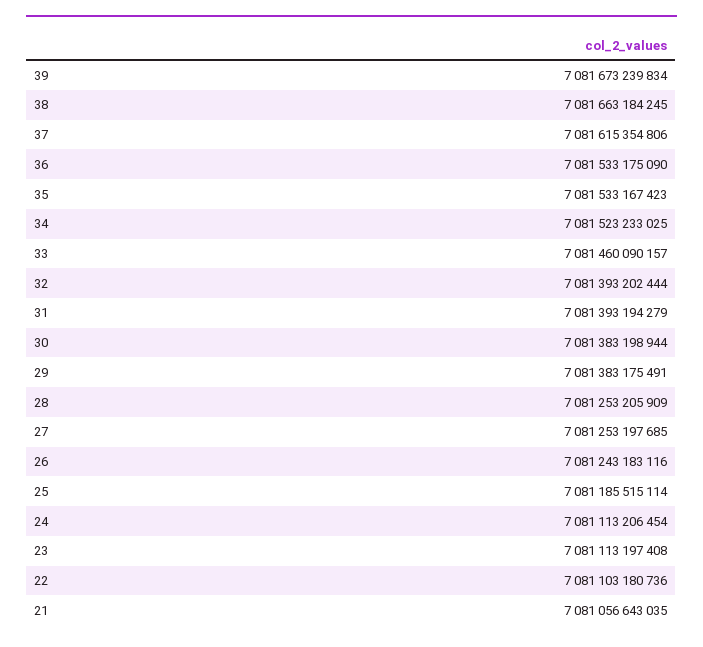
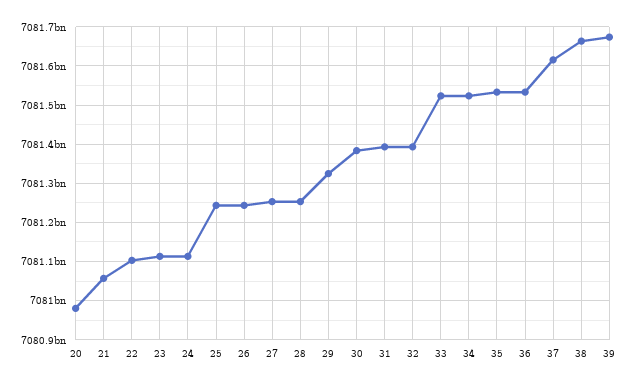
  {
    "39": 7081673239834,
    "38": 7081663184245,
    "37": 7081615354806,
    "36": 7081533175090,
    "35": 7081533167423,
    "34": 7081523233025,
-   "33": 7081460090157,
+   "33": 7081520000000,
    "32": 7081393202444,
    "31": 7081393194279,
    "30": 7081383198944,
-   "29": 7081383175491,
+   "29": 7081320000000,
    "28": 7081253205909,
    "27": 7081253197685,
    "26": 7081243183116,
-   "25": 7081185515114,
+   "25": 7081240000000,
    "24": 7081113206454,
    "23": 7081113197408,
    "22": 7081103180736,
-   "21": 7081056643035
+   "21": 7081056643035,
+   "20": 7080980000000
  }

